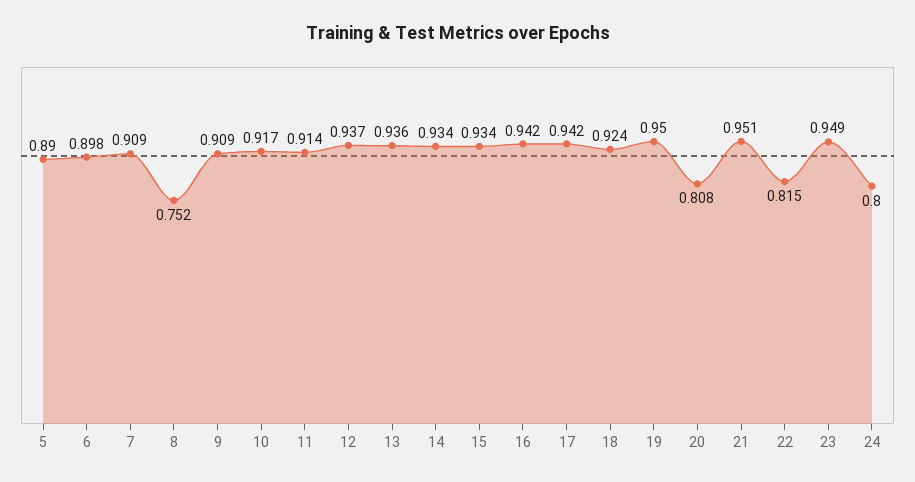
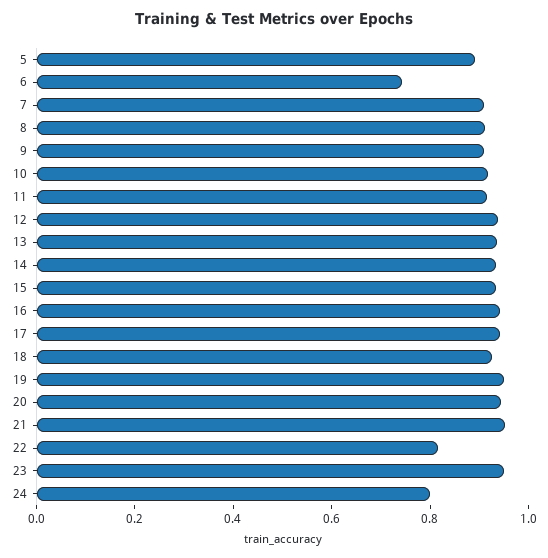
  {
    "5": 0.89,
-   "6": 0.898,
+   "6": 0.75,
    "7": 0.909,
-   "8": 0.752,
+   "8": 0.9,
    "9": 0.909,
    "10": 0.917,
    "11": 0.914,
    "12": 0.937,
    "13": 0.936,
    "14": 0.934,
    "15": 0.934,
    "16": 0.942,
    "17": 0.942,
    "18": 0.924,
    "19": 0.95,
-   "20": 0.808,
+   "20": 0.95,
    "21": 0.951,
    "22": 0.815,
    "23": 0.949,
    "24": 0.8
  }

